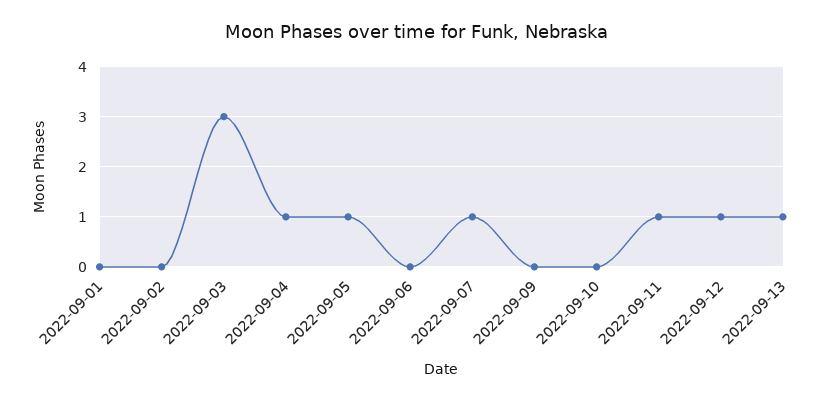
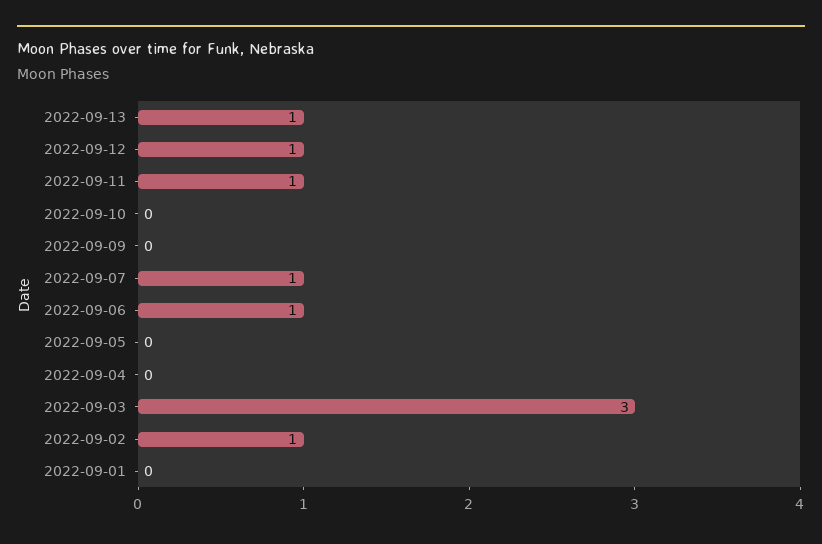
  {
    "2022-09-01": 0,
-   "2022-09-02": 0,
+   "2022-09-02": 1,
    "2022-09-03": 3,
-   "2022-09-04": 1,
+   "2022-09-04": 0,
-   "2022-09-05": 1,
+   "2022-09-05": 0,
-   "2022-09-06": 0,
+   "2022-09-06": 1,
    "2022-09-07": 1,
    "2022-09-09": 0,
    "2022-09-10": 0,
    "2022-09-11": 1,
    "2022-09-12": 1,
    "2022-09-13": 1
  }

